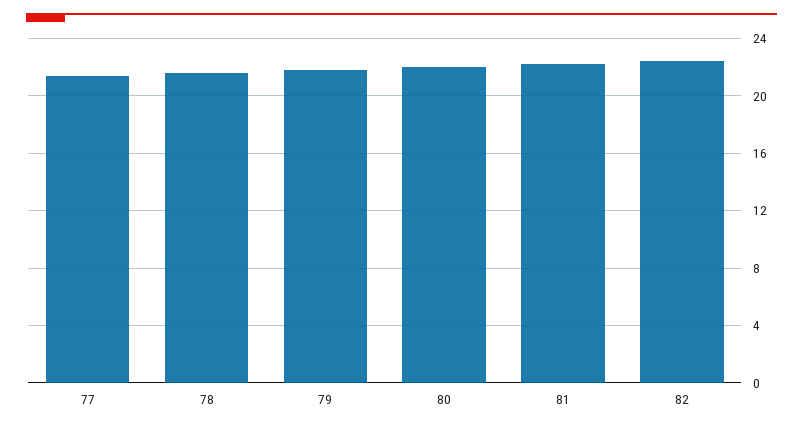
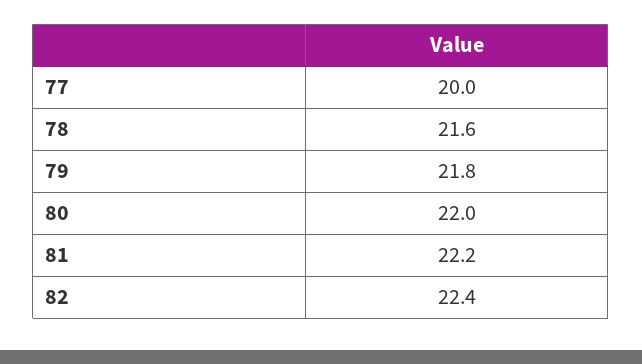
  {
-   "77": 21.5,
+   "77": 20,
    "78": 21.6,
    "79": 21.8,
    "80": 22,
    "81": 22.2,
    "82": 22.4
  }

